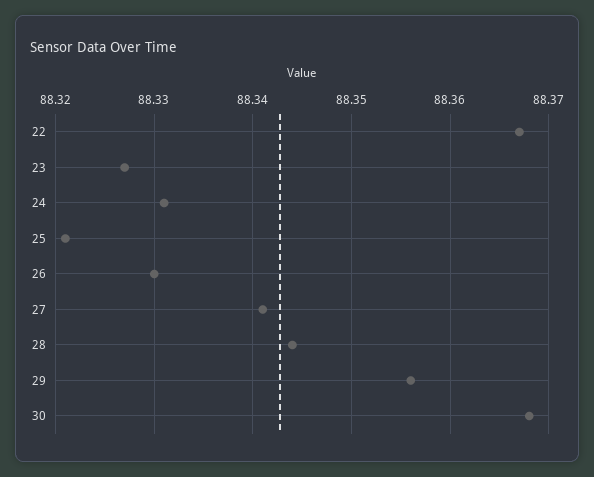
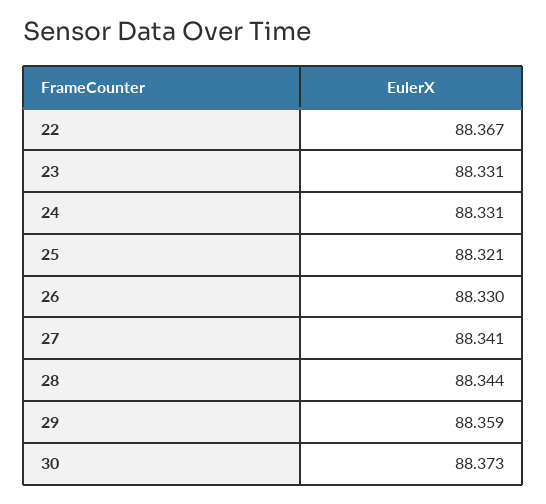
  {
    "22": 88.367,
-   "23": 88.327,
+   "23": 88.331,
    "24": 88.331,
    "25": 88.321,
    "26": 88.33,
    "27": 88.341,
    "28": 88.344,
-   "29": 88.356,
+   "29": 88.359,
-   "30": 88.368
+   "30": 88.373
  }

